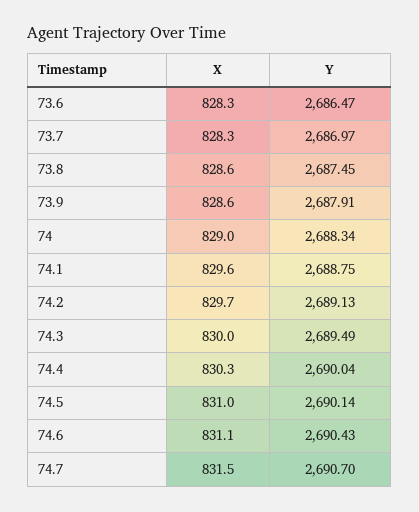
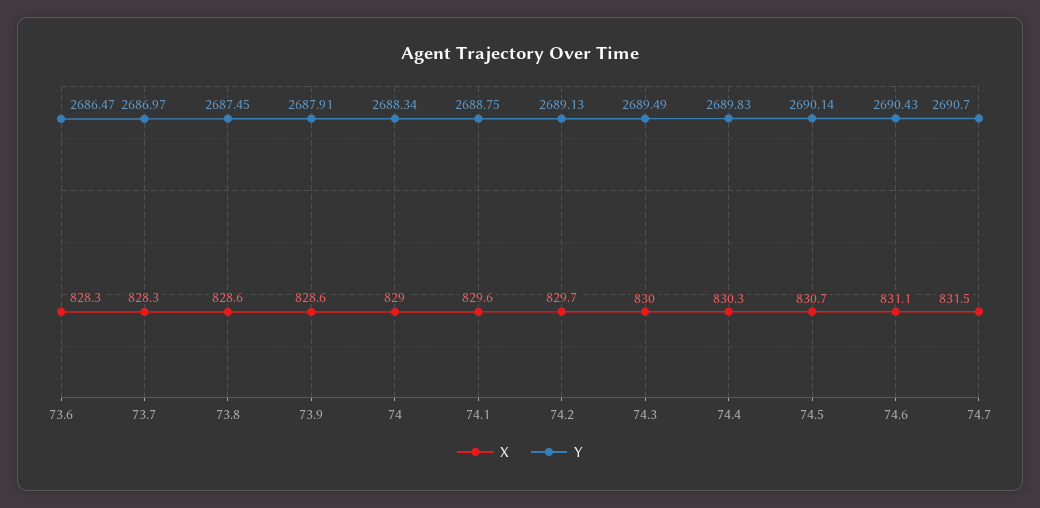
  {
    "X": {
      "73.6": 828.3,
      "73.7": 828.3,
      "73.8": 828.6,
      "73.9": 828.6,
      "74": 829,
      "74.1": 829.6,
      "74.2": 829.7,
      "74.3": 830,
      "74.4": 830.3,
-     "74.5": 831,
+     "74.5": 830.7,
      "74.6": 831.1,
      "74.7": 831.5
    },
    "Y": {
      "73.6": 2686.47,
      "73.7": 2686.97,
      "73.8": 2687.45,
      "73.9": 2687.91,
      "74": 2688.34,
      "74.1": 2688.75,
      "74.2": 2689.13,
      "74.3": 2689.49,
-     "74.4": 2690.04,
+     "74.4": 2689.83,
      "74.5": 2690.14,
      "74.6": 2690.43,
      "74.7": 2690.7
    }
  }

